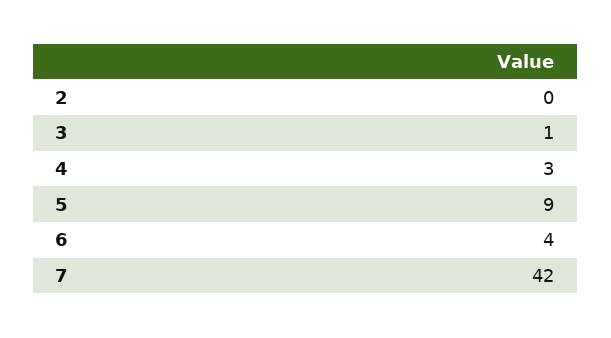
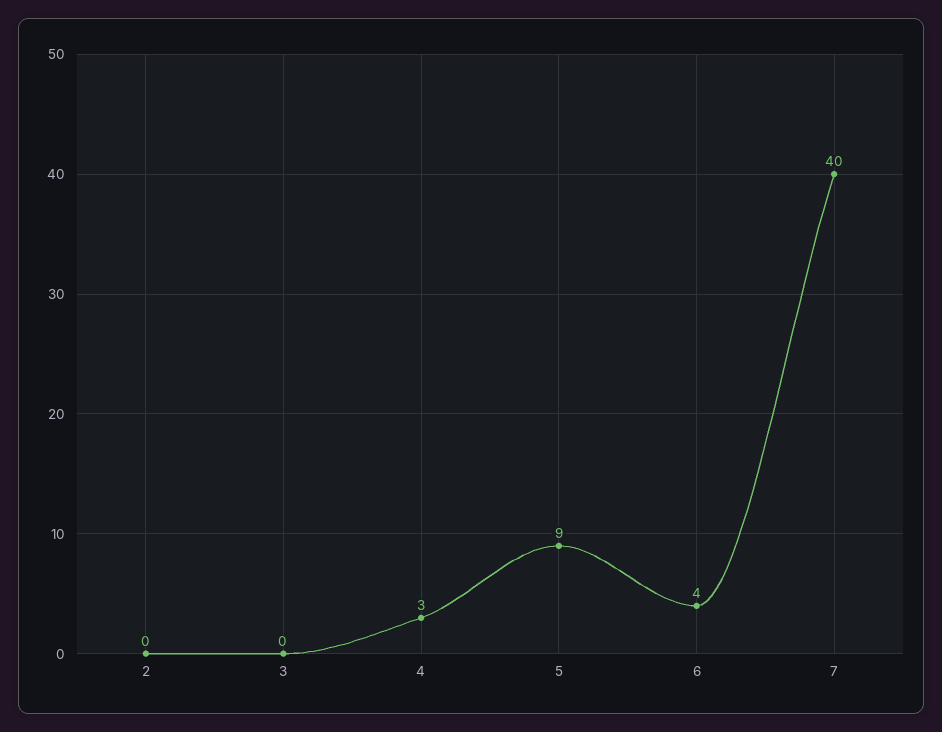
  {
    "2": 0,
-   "3": 1,
+   "3": 0,
    "4": 3,
    "5": 9,
    "6": 4,
-   "7": 42
+   "7": 40
  }

